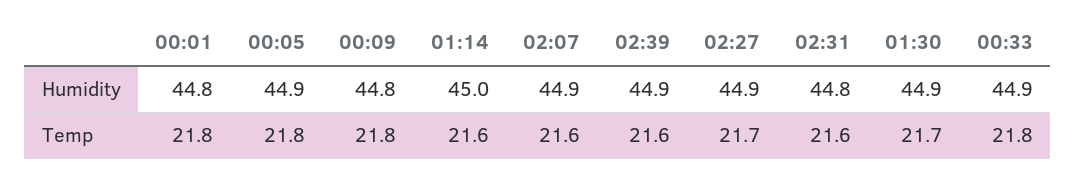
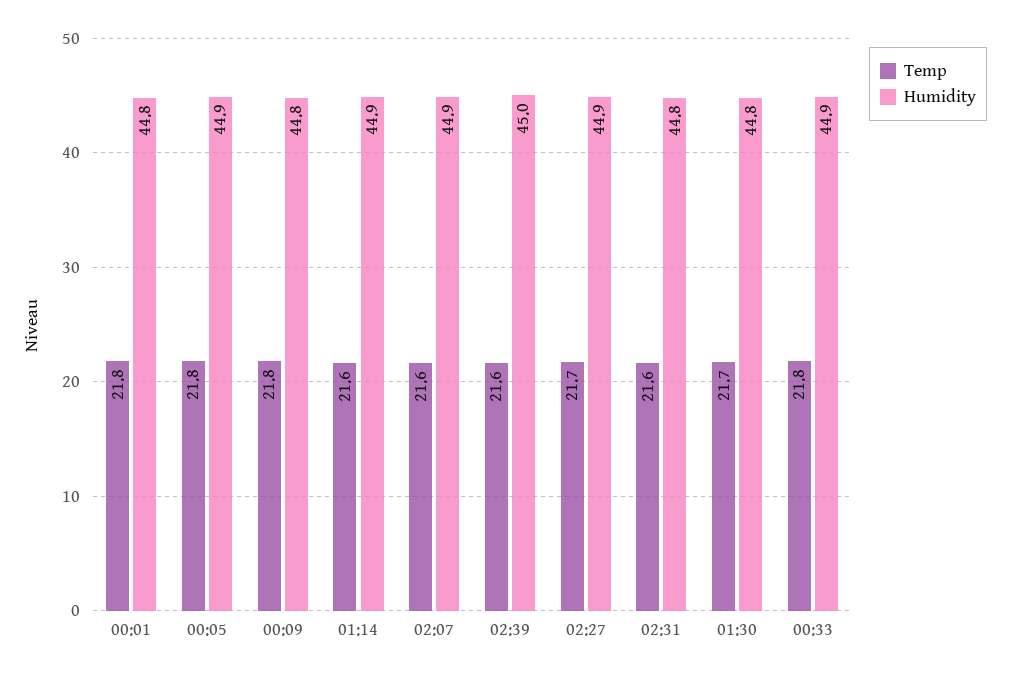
  {
    "Humidity": {
      "00:01": 44.8,
      "00:05": 44.9,
      "00:09": 44.8,
-     "01:14": 45,
+     "01:14": 44.9,
      "02:07": 44.9,
-     "02:39": 44.9,
+     "02:39": 45,
      "02:27": 44.9,
      "02:31": 44.8,
-     "01:30": 44.9,
+     "01:30": 44.8,
      "00:33": 44.9
    },
    "Temp": {
      "00:01": 21.8,
      "00:05": 21.8,
      "00:09": 21.8,
      "01:14": 21.6,
      "02:07": 21.6,
      "02:39": 21.6,
      "02:27": 21.7,
      "02:31": 21.6,
      "01:30": 21.7,
      "00:33": 21.8
    }
  }

